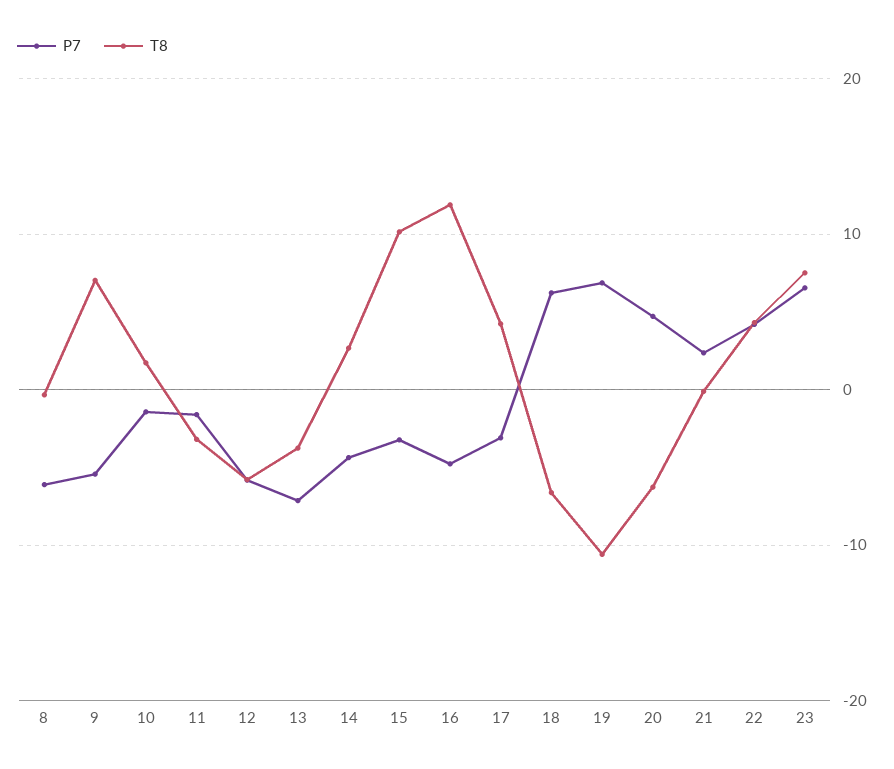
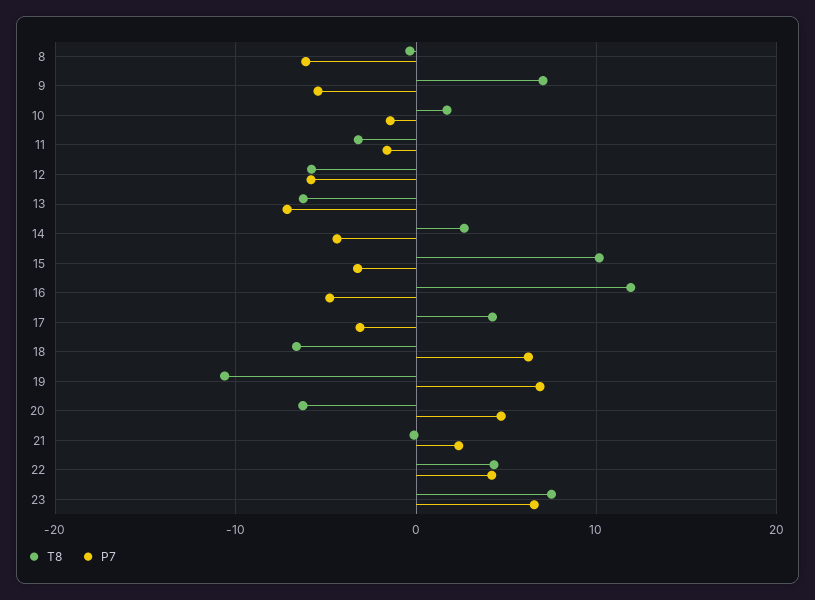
  {
    "P7": {
      "8": -6,
      "9": -5,
      "10": -1,
      "11": -2,
      "12": -6,
      "13": -7,
      "14": -4,
      "15": -3,
      "16": -5,
      "17": -3,
      "18": 6,
      "19": 7,
      "20": 5,
      "21": 2,
      "22": 4,
      "23": 7
    },
    "T8": {
      "8": 0,
      "9": 7,
      "10": 2,
      "11": -3,
      "12": -6,
-     "13": -4,
+     "13": -6,
      "14": 3,
      "15": 10,
      "16": 12,
      "17": 4,
      "18": -7,
      "19": -11,
      "20": -6,
      "21": 0,
      "22": 4,
      "23": 8
    }
  }

